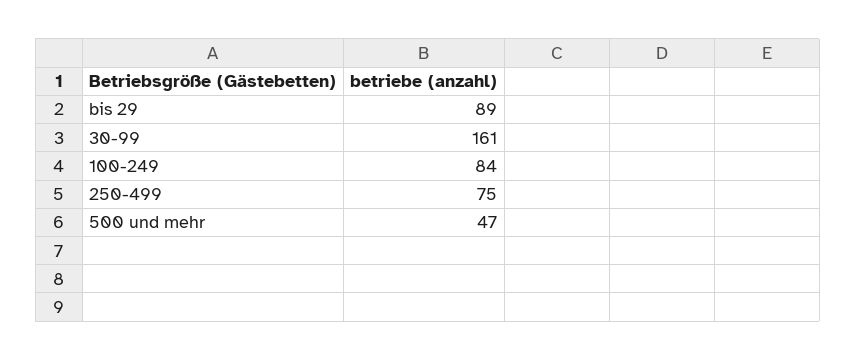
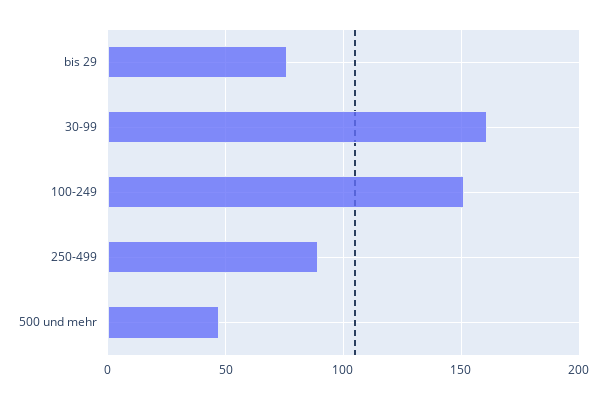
  {
-   "bis 29": 89,
+   "bis 29": 75,
    "30-99": 161,
-   "100-249": 84,
+   "100-249": 150,
-   "250-499": 75,
+   "250-499": 90,
    "500 und mehr": 47
  }

